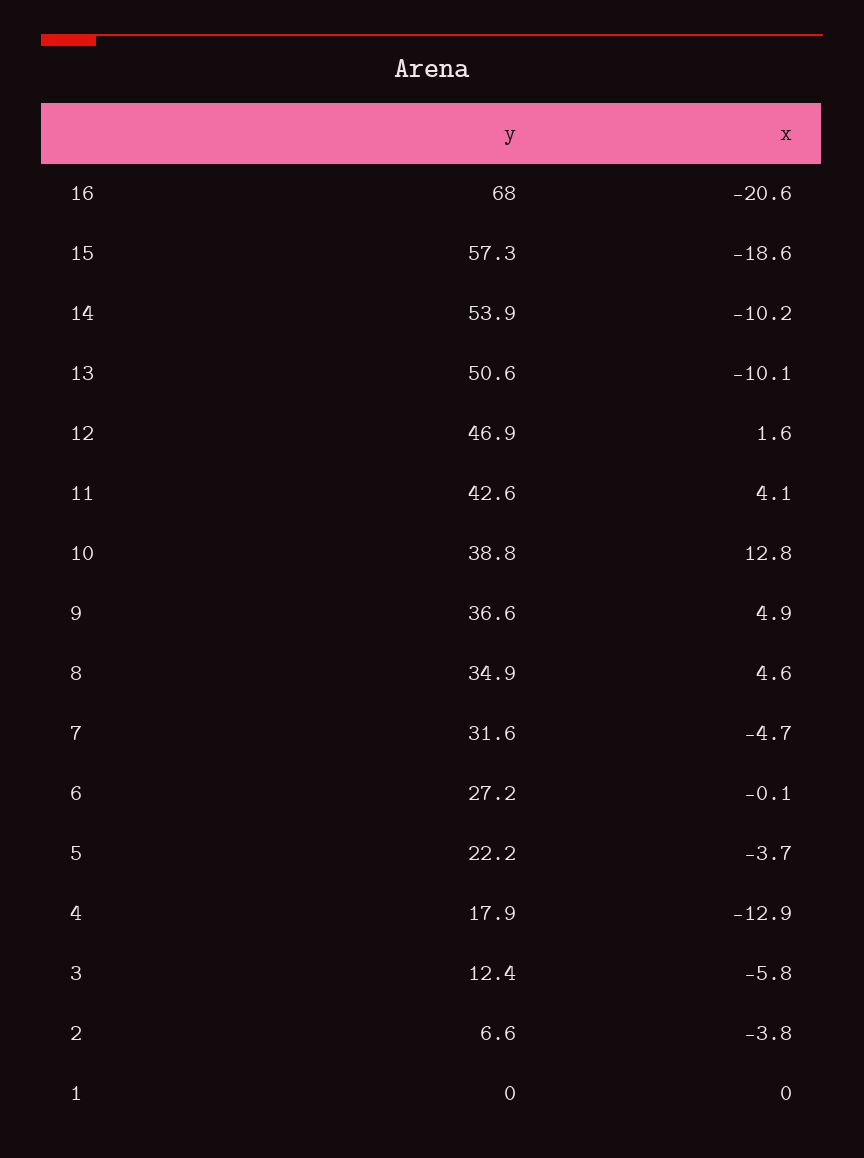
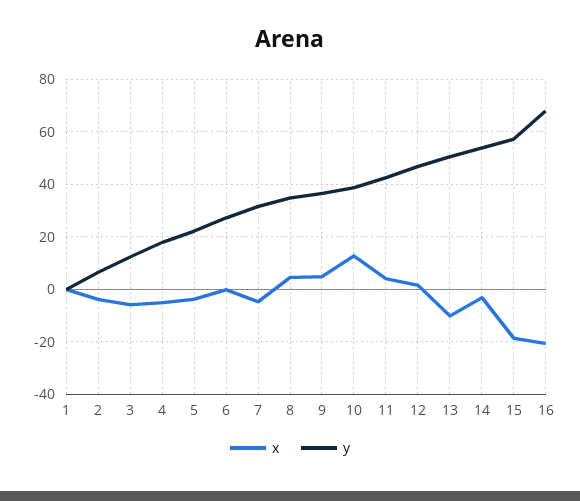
  {
    "y": {
      "16": 68,
      "15": 57.3,
      "14": 53.9,
      "13": 50.6,
      "12": 46.9,
      "11": 42.6,
      "10": 38.8,
      "9": 36.6,
      "8": 34.9,
      "7": 31.6,
      "6": 27.2,
      "5": 22.2,
      "4": 17.9,
      "3": 12.4,
      "2": 6.6,
      "1": 0
    },
    "x": {
      "16": -20.6,
      "15": -18.6,
-     "14": -10.2,
+     "14": -2.5,
      "13": -10.1,
      "12": 1.6,
      "11": 4.1,
      "10": 12.8,
      "9": 4.9,
      "8": 4.6,
      "7": -4.7,
      "6": -0.1,
      "5": -3.7,
-     "4": -12.9,
+     "4": -5,
      "3": -5.8,
      "2": -3.8,
      "1": 0
    }
  }

